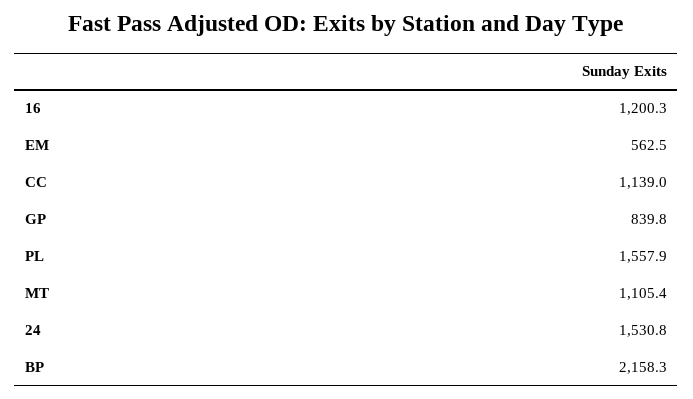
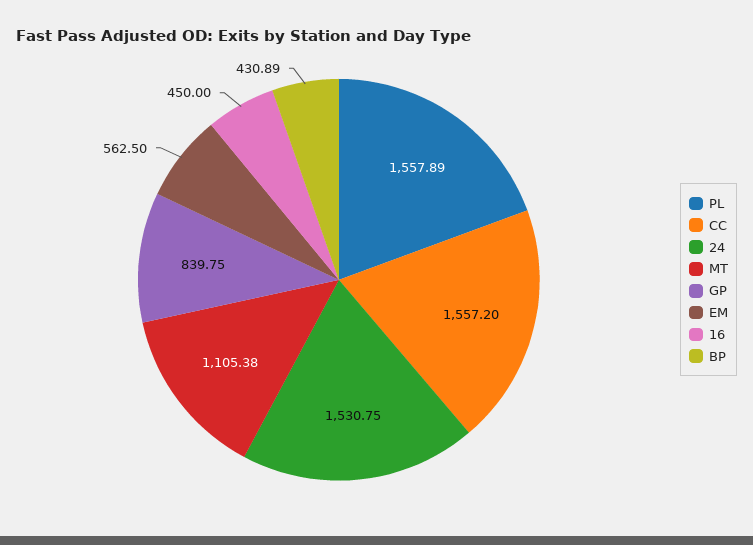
  {
-   "16": 1200.3,
+   "16": 450,
    "EM": 562.5,
-   "CC": 1139,
+   "CC": 1557.2,
    "GP": 839.75,
    "PL": 1557.89,
    "MT": 1105.38,
    "24": 1530.75,
-   "BP": 2158.3
+   "BP": 430.89
  }

